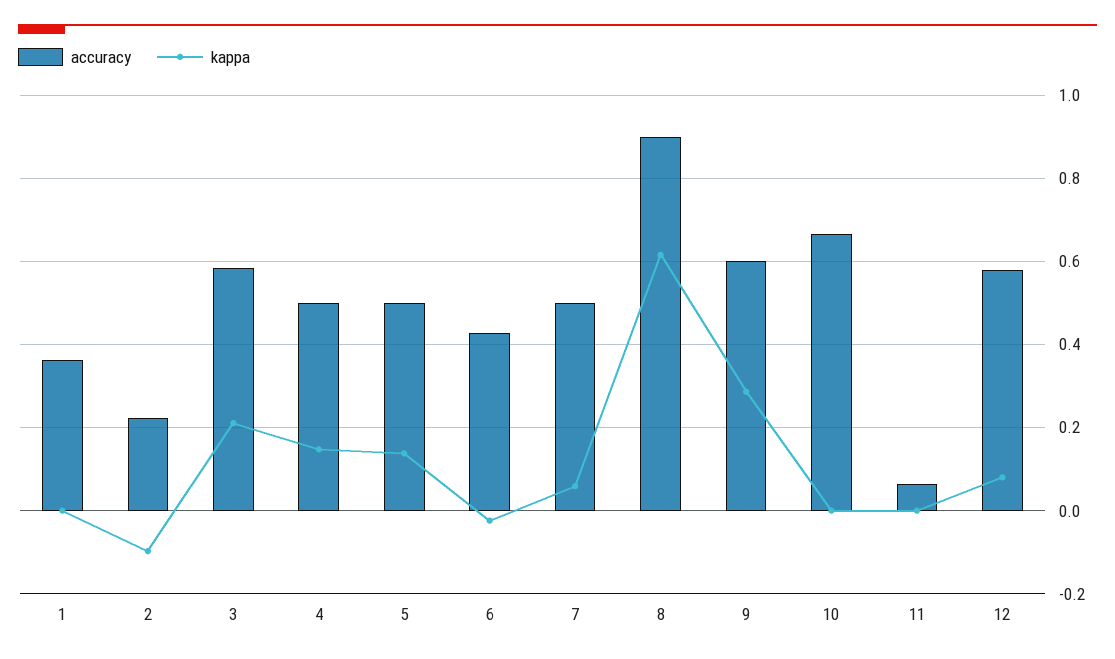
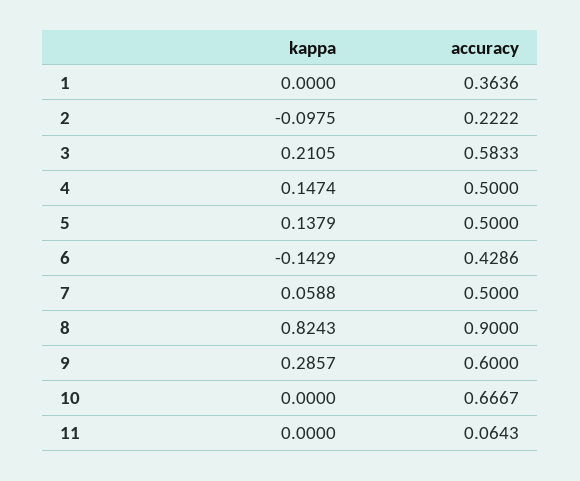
  {
    "accuracy": {
      "1": 0.3636,
      "2": 0.2222,
      "3": 0.5833,
      "4": 0.5,
      "5": 0.5,
      "6": 0.4286,
      "7": 0.5,
      "8": 0.9,
      "9": 0.6,
      "10": 0.6667,
-     "11": 0.0643,
+     "11": 0.0643
-     "12": 0.58
    },
    "kappa": {
      "1": 0,
      "2": -0.0975,
      "3": 0.2105,
      "4": 0.1474,
      "5": 0.1379,
-     "6": -0.02,
+     "6": -0.1429,
      "7": 0.0588,
-     "8": 0.62,
+     "8": 0.8243,
      "9": 0.2857,
      "10": 0,
-     "11": 0,
+     "11": 0
-     "12": 0.08
    }
  }

